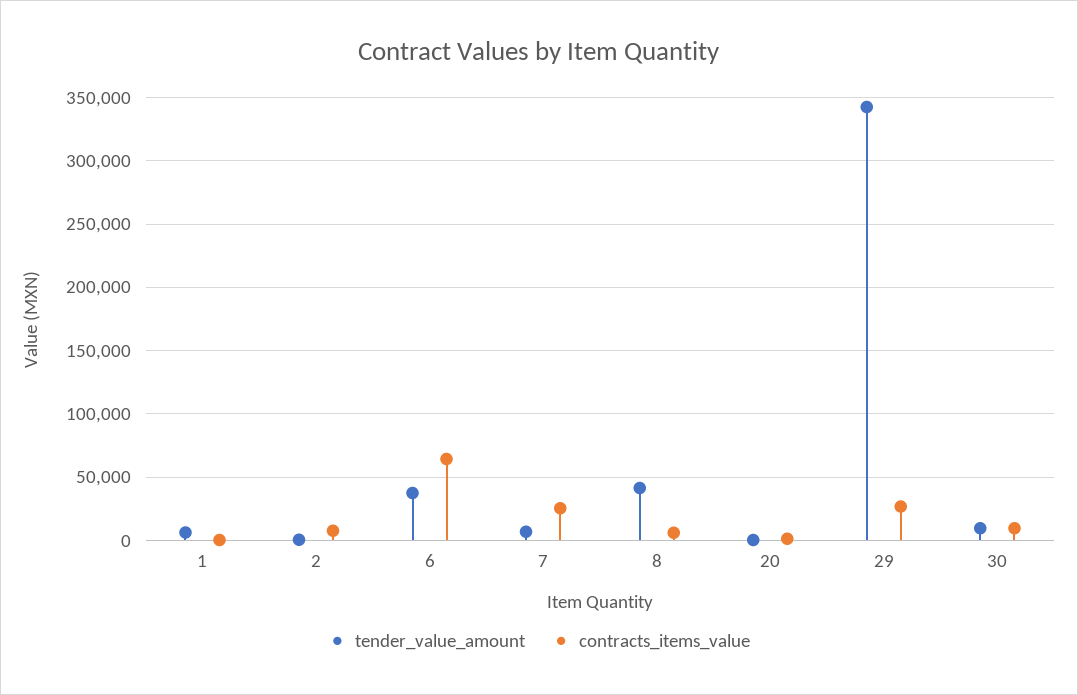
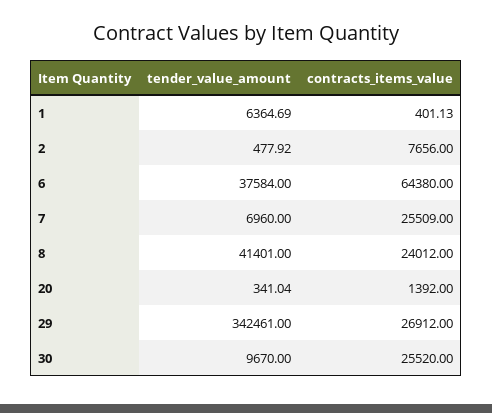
  {
    "tender_value_amount": {
      "1": 6364.69,
      "2": 477.92,
      "6": 37584,
      "7": 6960,
      "8": 41401,
      "20": 341.04,
      "29": 342461,
      "30": 9670
    },
    "contracts_items_value": {
      "1": 401.13,
      "2": 7656,
      "6": 64380,
      "7": 25509,
-     "8": 5000,
+     "8": 24012,
      "20": 1392,
      "29": 26912,
-     "30": 10000
+     "30": 25520
    }
  }

